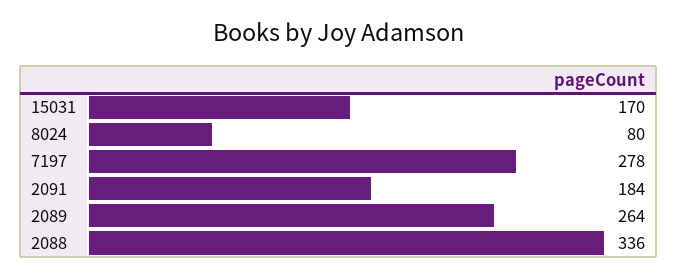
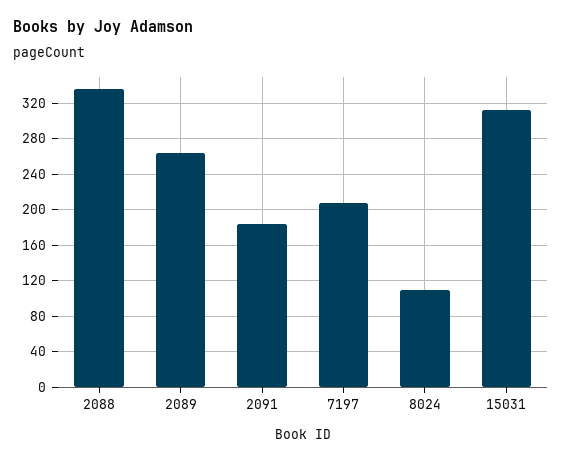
  {
-   "15031": 170,
+   "15031": 310,
-   "8024": 80,
+   "8024": 110,
-   "7197": 278,
+   "7197": 210,
    "2091": 184,
    "2089": 264,
    "2088": 336
  }

